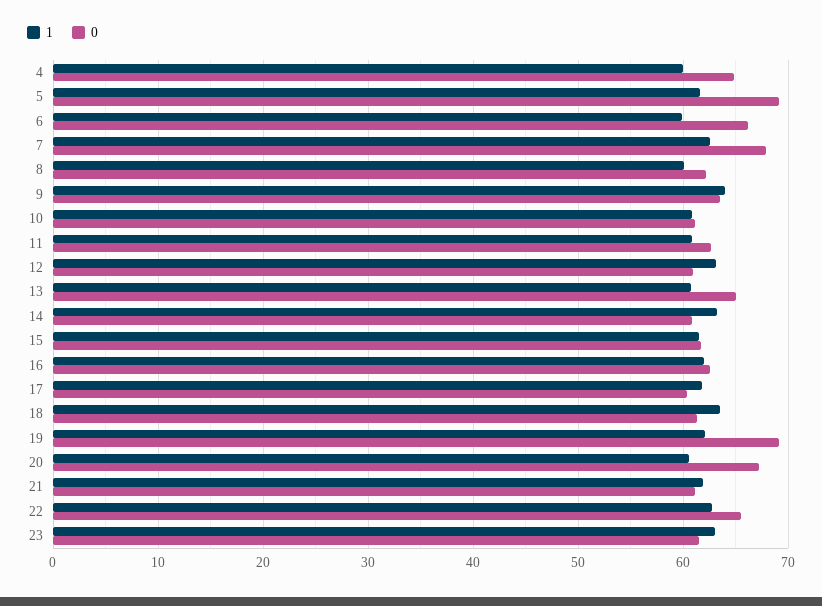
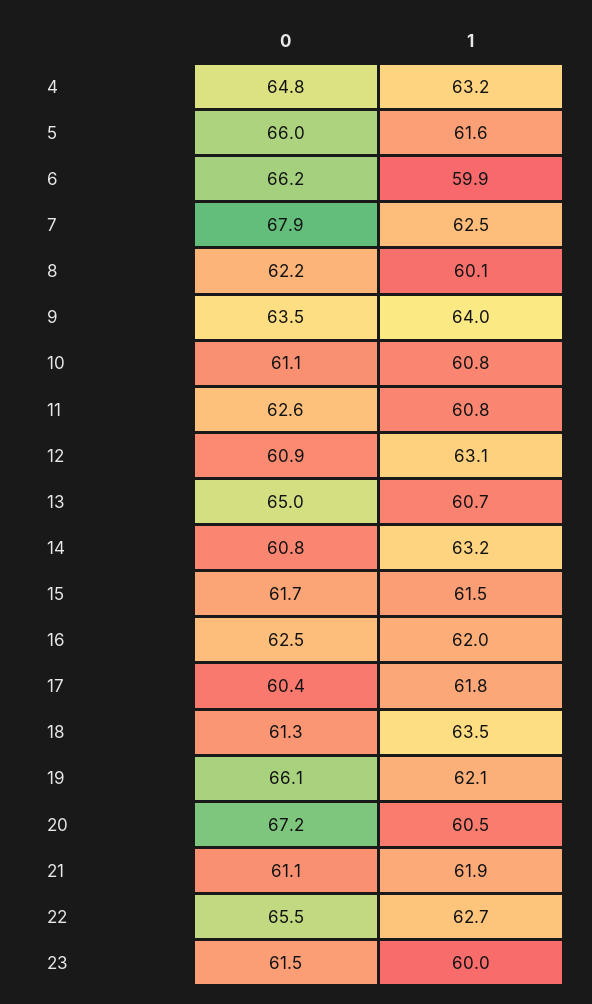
  {
    "1": {
-     "4": 60,
+     "4": 63.2,
      "5": 61.6,
      "6": 59.9,
      "7": 62.5,
      "8": 60.1,
      "9": 64,
      "10": 60.8,
      "11": 60.8,
      "12": 63.1,
      "13": 60.7,
      "14": 63.2,
      "15": 61.5,
      "16": 62,
      "17": 61.8,
      "18": 63.5,
      "19": 62.1,
      "20": 60.5,
      "21": 61.9,
      "22": 62.7,
-     "23": 63
+     "23": 60
    },
    "0": {
      "4": 64.8,
-     "5": 69,
+     "5": 66,
      "6": 66.2,
      "7": 67.9,
      "8": 62.2,
      "9": 63.5,
      "10": 61.1,
      "11": 62.6,
      "12": 60.9,
      "13": 65,
      "14": 60.8,
      "15": 61.7,
      "16": 62.5,
      "17": 60.4,
      "18": 61.3,
-     "19": 69,
+     "19": 66.1,
      "20": 67.2,
      "21": 61.1,
      "22": 65.5,
      "23": 61.5
    }
  }

